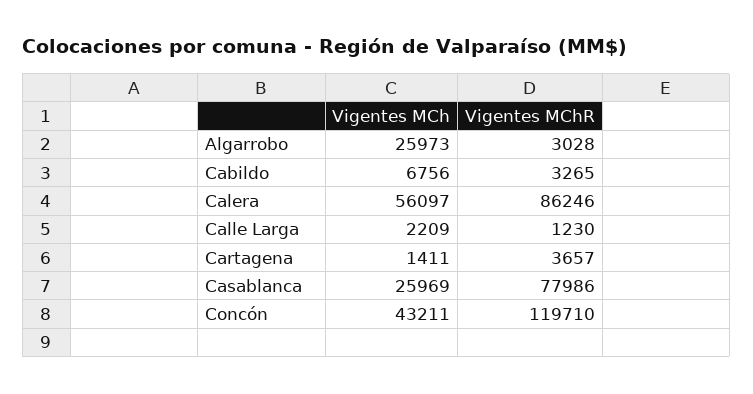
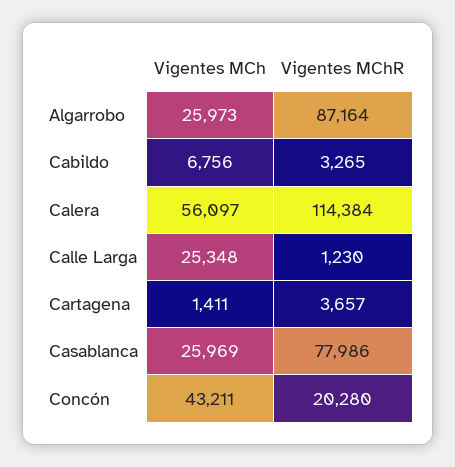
  {
    "Vigentes MCh": {
      "Algarrobo": 25973,
      "Cabildo": 6756,
      "Calera": 56097,
-     "Calle Larga": 2209,
+     "Calle Larga": 25348,
      "Cartagena": 1411,
      "Casablanca": 25969,
      "Concón": 43211
    },
    "Vigentes MChR": {
-     "Algarrobo": 3028,
+     "Algarrobo": 87164,
      "Cabildo": 3265,
-     "Calera": 86246,
+     "Calera": 114384,
      "Calle Larga": 1230,
      "Cartagena": 3657,
      "Casablanca": 77986,
-     "Concón": 119710
+     "Concón": 20280
    }
  }

